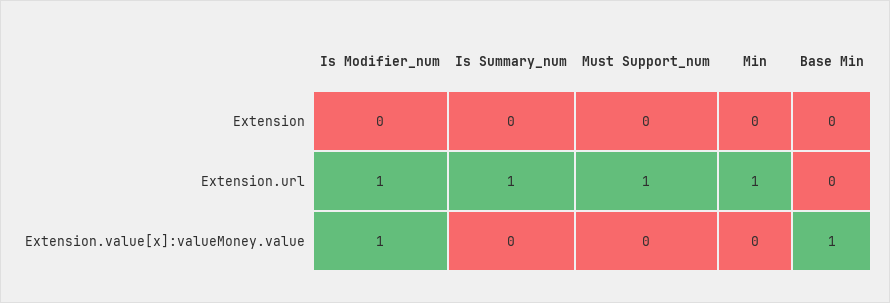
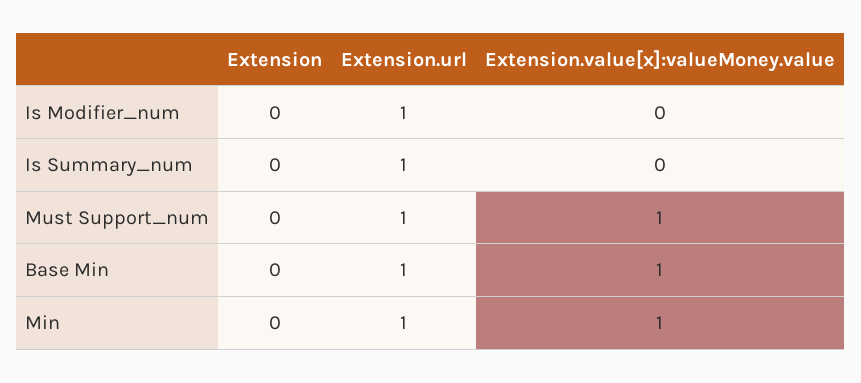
  {
    "Is Modifier_num": {
      "Extension": 0,
      "Extension.url": 1,
-     "Extension.value[x]:valueMoney.value": 1
+     "Extension.value[x]:valueMoney.value": 0
    },
    "Is Summary_num": {
      "Extension": 0,
      "Extension.url": 1,
      "Extension.value[x]:valueMoney.value": 0
    },
    "Must Support_num": {
      "Extension": 0,
      "Extension.url": 1,
-     "Extension.value[x]:valueMoney.value": 0
+     "Extension.value[x]:valueMoney.value": 1
    },
    "Min": {
      "Extension": 0,
      "Extension.url": 1,
-     "Extension.value[x]:valueMoney.value": 0
+     "Extension.value[x]:valueMoney.value": 1
    },
    "Base Min": {
      "Extension": 0,
-     "Extension.url": 0,
+     "Extension.url": 1,
      "Extension.value[x]:valueMoney.value": 1
    }
  }

